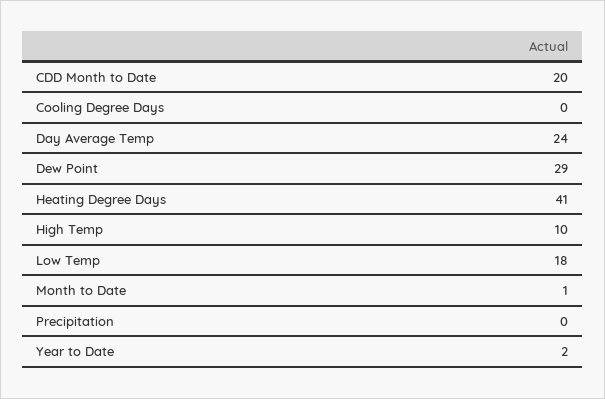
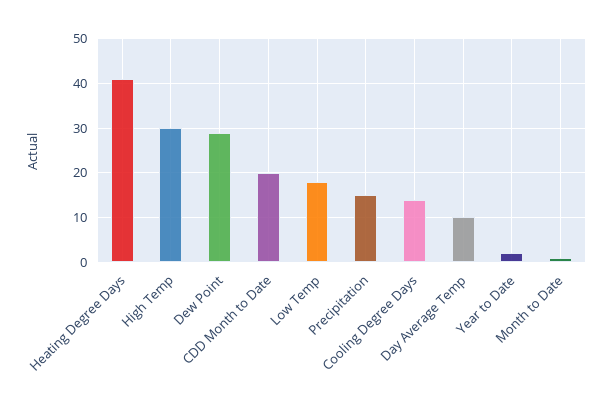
  {
    "CDD Month to Date": 20,
-   "Cooling Degree Days": 0,
+   "Cooling Degree Days": 15,
-   "Day Average Temp": 24,
+   "Day Average Temp": 10,
    "Dew Point": 29,
    "Heating Degree Days": 41,
-   "High Temp": 10,
+   "High Temp": 30,
    "Low Temp": 18,
    "Month to Date": 1,
-   "Precipitation": 0,
+   "Precipitation": 15,
    "Year to Date": 2
  }

